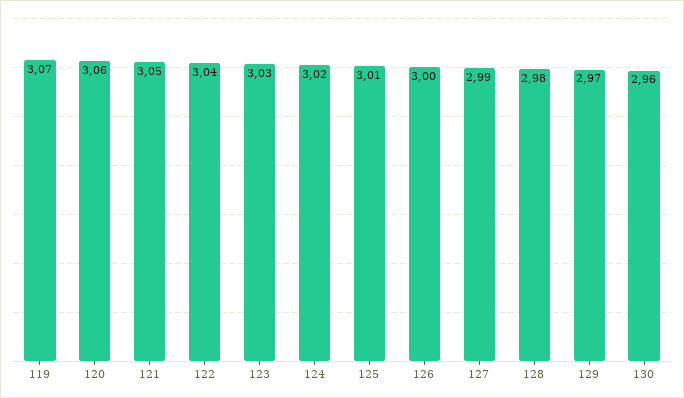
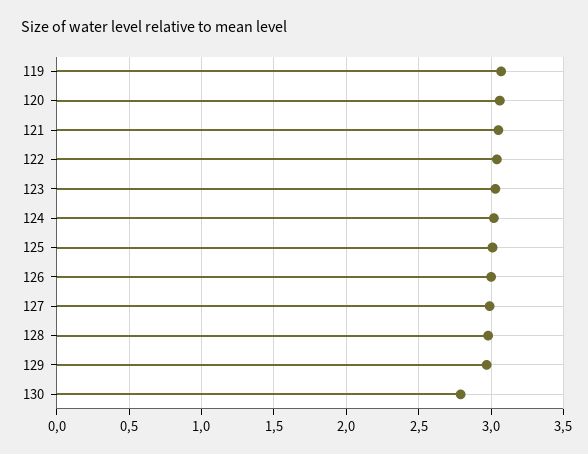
  {
    "119": 3.07,
    "120": 3.06,
    "121": 3.05,
    "122": 3.04,
    "123": 3.03,
    "124": 3.02,
    "125": 3.01,
    "126": 3,
    "127": 2.99,
    "128": 2.98,
    "129": 2.97,
-   "130": 2.96
+   "130": 2.8
  }

